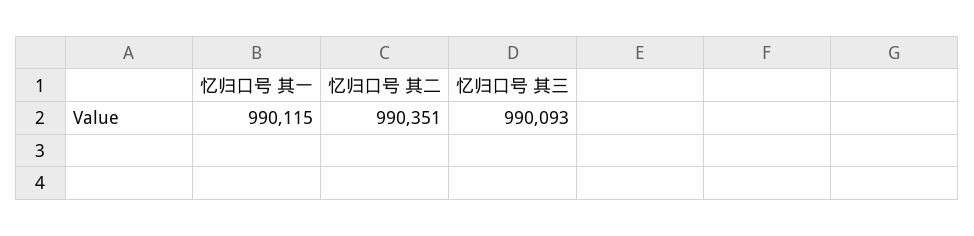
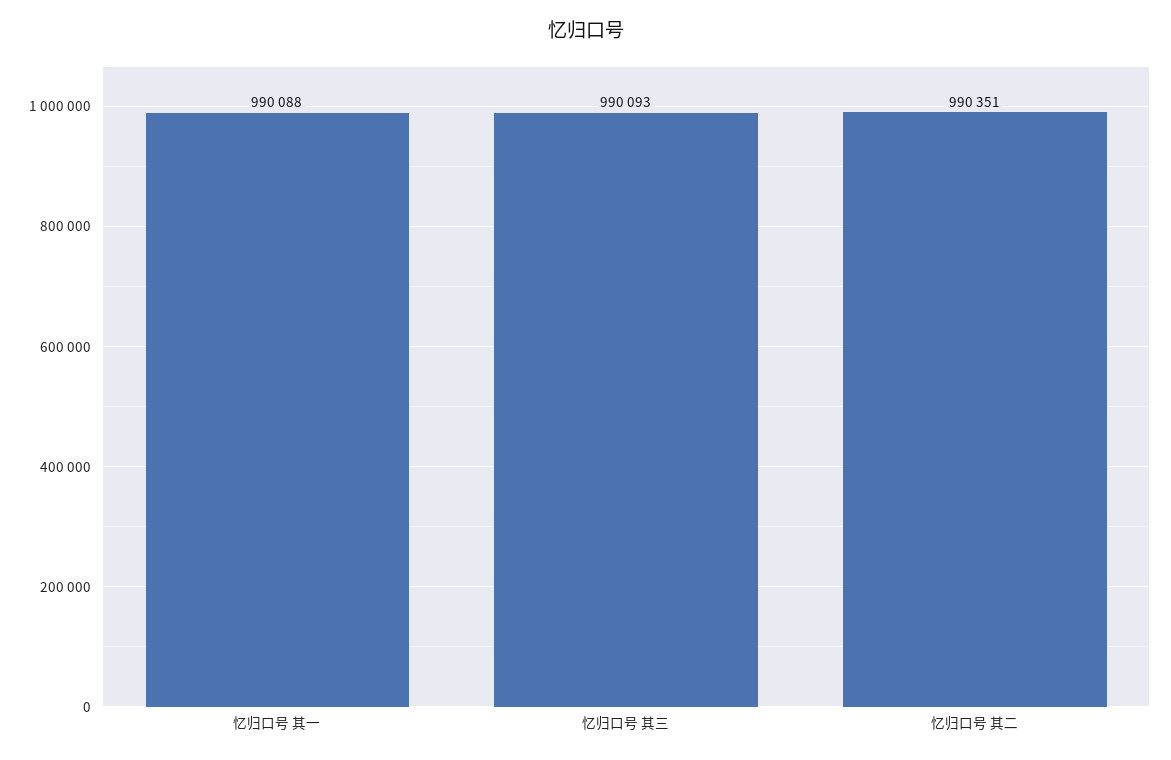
  {
-   "忆归口号 其一": 990115,
+   "忆归口号 其一": 990088,
    "忆归口号 其二": 990351,
    "忆归口号 其三": 990093
  }

